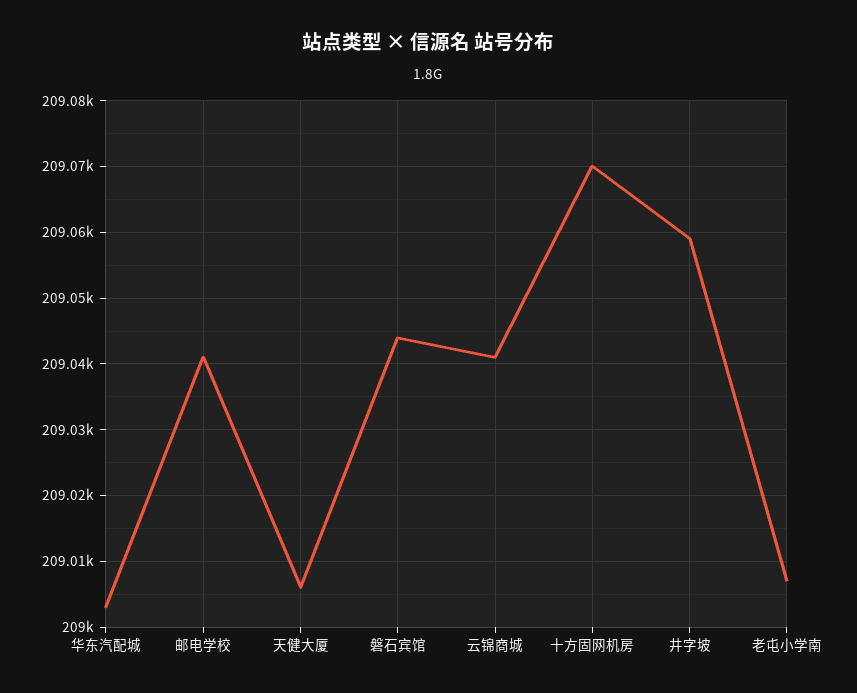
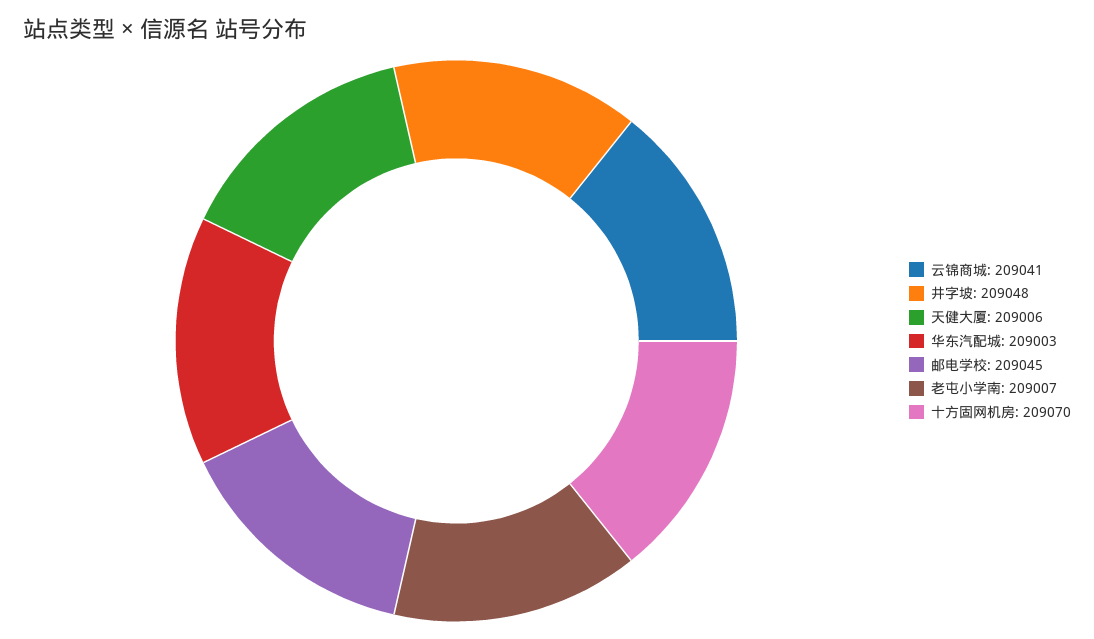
  {
    "华东汽配城": 209003,
-   "邮电学校": 209041,
+   "邮电学校": 209045,
    "天健大厦": 209006,
-   "磐石宾馆": 209044,
    "云锦商城": 209041,
    "十方固网机房": 209070,
-   "井字坡": 209059,
+   "井字坡": 209048,
    "老屯小学南": 209007
  }

